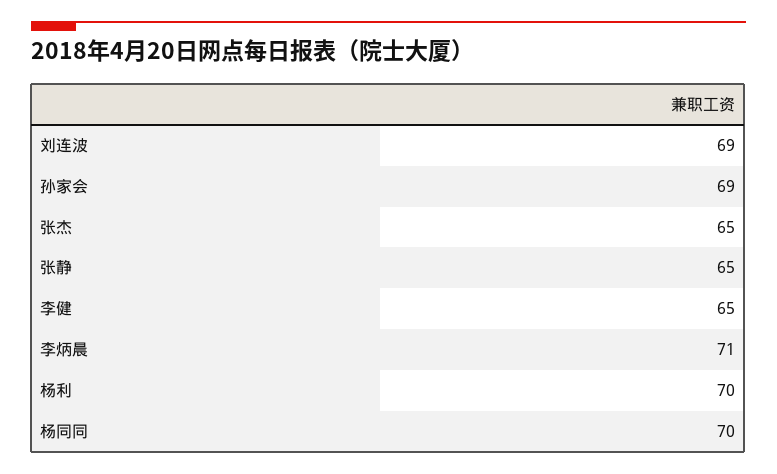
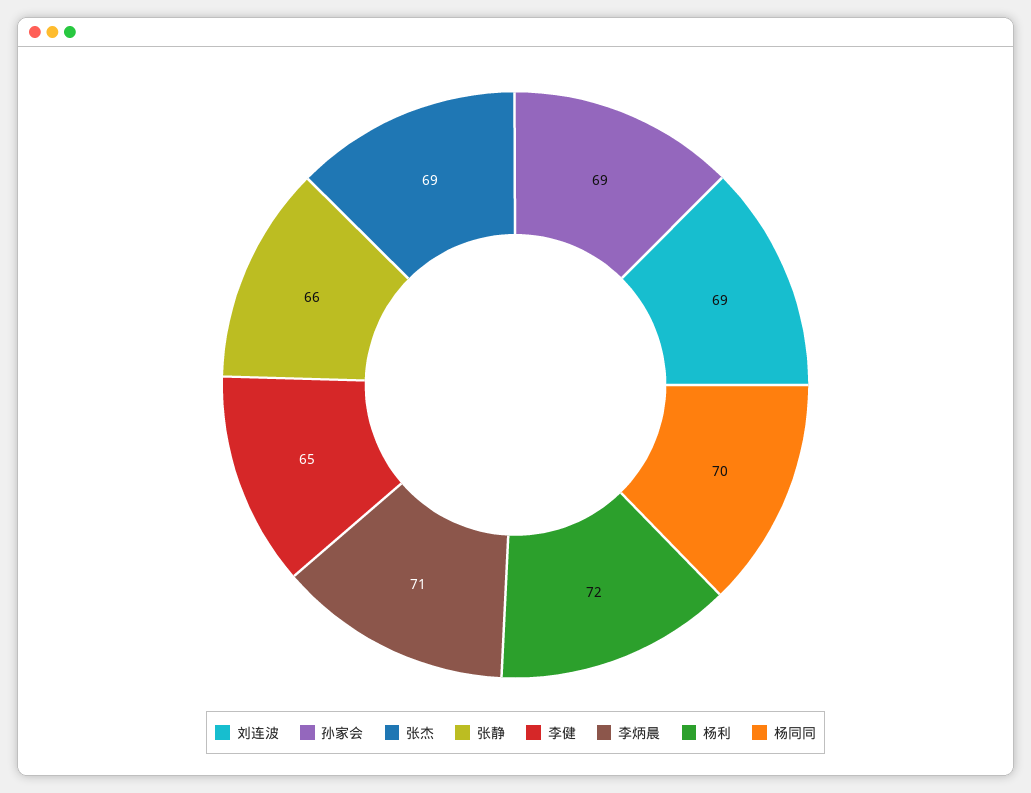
  {
    "刘连波": 69,
    "孙家会": 69,
-   "张杰": 65,
+   "张杰": 69,
-   "张静": 65,
+   "张静": 66,
    "李健": 65,
    "李炳晨": 71,
-   "杨利": 70,
+   "杨利": 72,
    "杨同同": 70
  }

